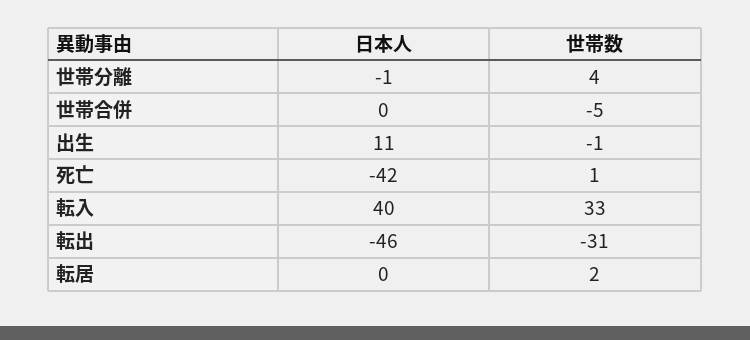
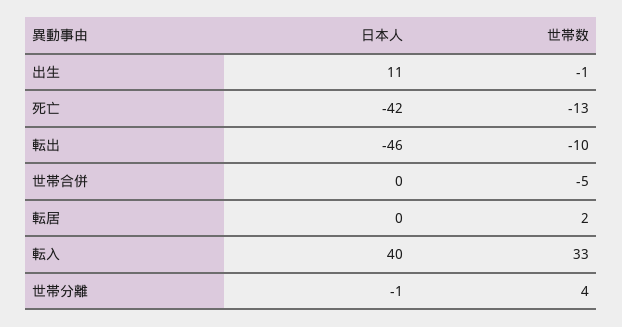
  {
    "日本人": {
      "世帯分離": -1,
      "世帯合併": 0,
      "出生": 11,
      "死亡": -42,
      "転入": 40,
      "転出": -46,
      "転居": 0
    },
    "世帯数": {
      "世帯分離": 4,
      "世帯合併": -5,
      "出生": -1,
-     "死亡": 1,
+     "死亡": -13,
      "転入": 33,
-     "転出": -31,
+     "転出": -10,
      "転居": 2
    }
  }

